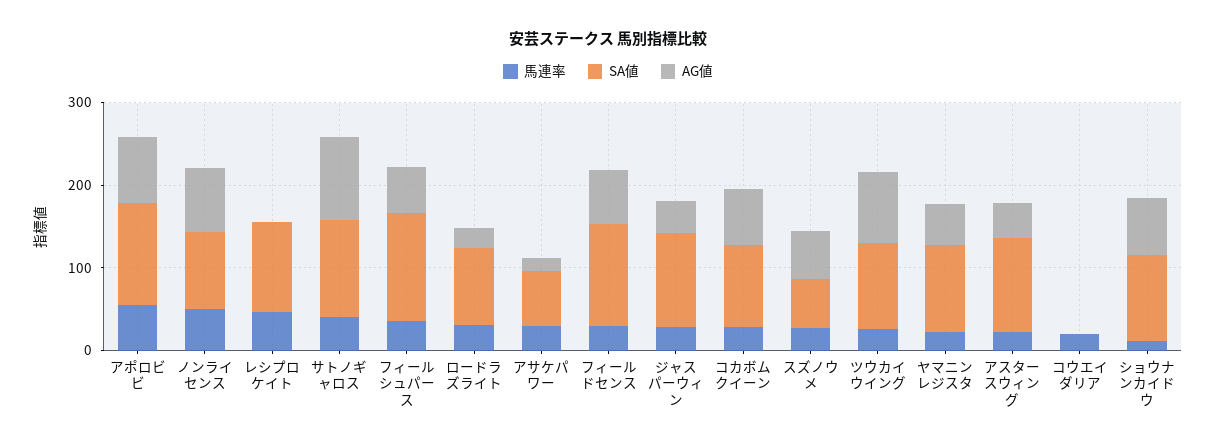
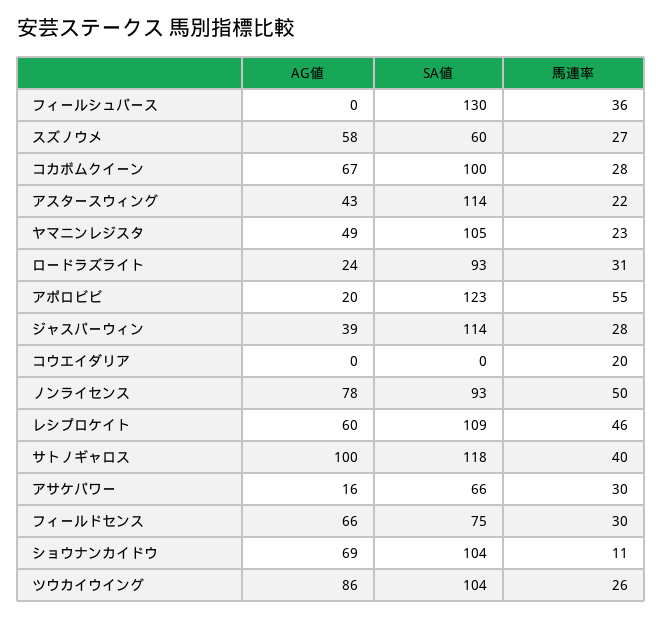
  {
    "馬連率": {
      "アポロビビ": 55,
      "ノンライセンス": 50,
      "レシプロケイト": 46,
      "サトノギャロス": 40,
      "フィールシュパース": 36,
      "ロードラズライト": 31,
      "アサケパワー": 30,
      "フィールドセンス": 30,
      "ジャスパーウィン": 28,
      "コカボムクイーン": 28,
      "スズノウメ": 27,
      "ツウカイウイング": 26,
      "ヤマニンレジスタ": 23,
      "アスタースウィング": 22,
      "コウエイダリア": 20,
      "ショウナンカイドウ": 11
    },
    "SA値": {
      "アポロビビ": 123,
      "ノンライセンス": 93,
      "レシプロケイト": 109,
      "サトノギャロス": 118,
      "フィールシュパース": 130,
      "ロードラズライト": 93,
      "アサケパワー": 66,
-     "フィールドセンス": 120,
+     "フィールドセンス": 75,
      "ジャスパーウィン": 114,
      "コカボムクイーン": 100,
      "スズノウメ": 60,
      "ツウカイウイング": 104,
      "ヤマニンレジスタ": 105,
      "アスタースウィング": 114,
      "コウエイダリア": 0,
      "ショウナンカイドウ": 104
    },
    "AG値": {
-     "アポロビビ": 80,
+     "アポロビビ": 20,
      "ノンライセンス": 78,
-     "レシプロケイト": 0,
+     "レシプロケイト": 60,
      "サトノギャロス": 100,
-     "フィールシュパース": 60,
+     "フィールシュパース": 0,
      "ロードラズライト": 24,
      "アサケパワー": 16,
      "フィールドセンス": 66,
      "ジャスパーウィン": 39,
      "コカボムクイーン": 67,
      "スズノウメ": 58,
      "ツウカイウイング": 86,
      "ヤマニンレジスタ": 49,
      "アスタースウィング": 43,
      "コウエイダリア": 0,
      "ショウナンカイドウ": 69
    }
  }

